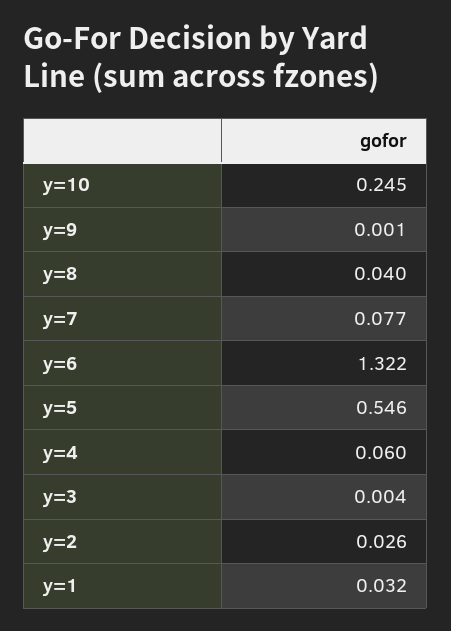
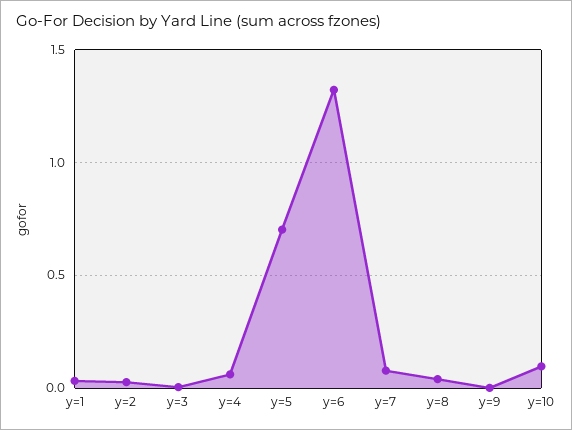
  {
-   "y=10": 0.245,
+   "y=10": 0.1,
    "y=9": 0.001,
    "y=8": 0.04,
    "y=7": 0.077,
    "y=6": 1.322,
-   "y=5": 0.546,
+   "y=5": 0.7,
    "y=4": 0.06,
    "y=3": 0.004,
    "y=2": 0.026,
    "y=1": 0.032
  }

